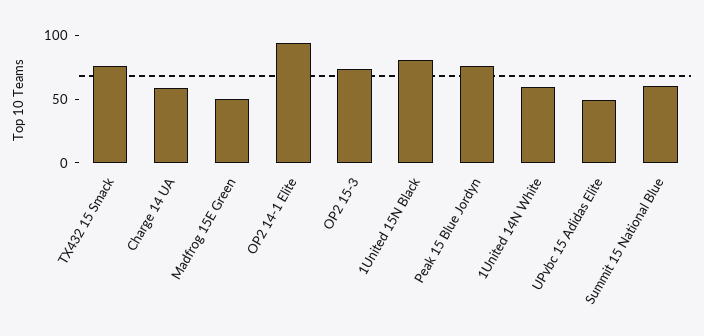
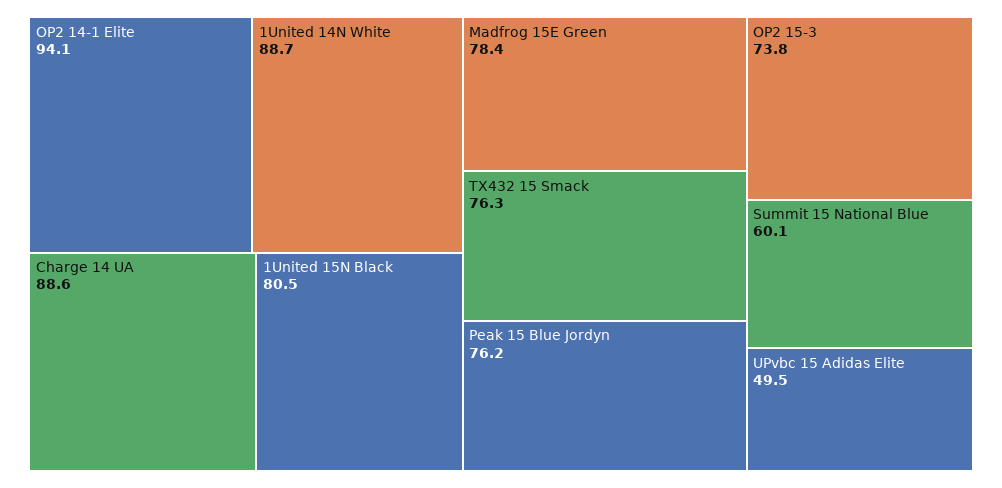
  {
    "TX432 15 Smack": 76.3,
-   "Charge 14 UA": 60,
+   "Charge 14 UA": 88.6,
-   "Madfrog 15E Green": 50,
+   "Madfrog 15E Green": 78.4,
    "OP2 14-1 Elite": 94.1,
    "OP2 15-3": 73.8,
    "1United 15N Black": 80.5,
    "Peak 15 Blue Jordyn": 76.2,
-   "1United 14N White": 60,
+   "1United 14N White": 88.7,
    "UPvbc 15 Adidas Elite": 49.5,
    "Summit 15 National Blue": 60.1
  }

